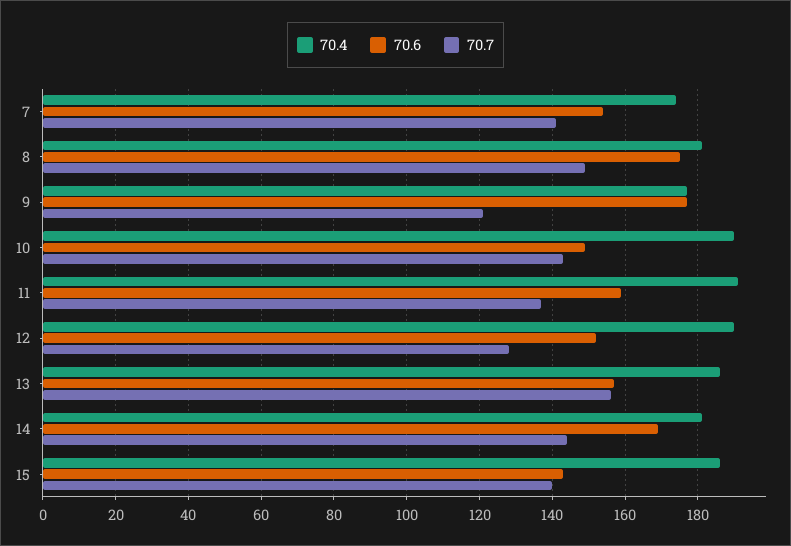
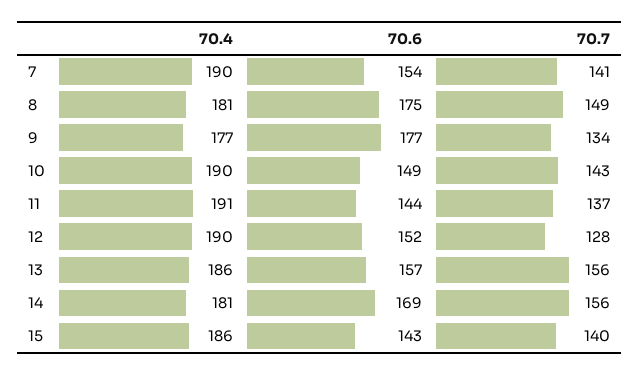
  {
    "70.4": {
-     "7": 175,
+     "7": 190,
      "8": 181,
      "9": 177,
      "10": 190,
      "11": 191,
      "12": 190,
      "13": 186,
      "14": 181,
      "15": 186
    },
    "70.6": {
      "7": 154,
      "8": 175,
      "9": 177,
      "10": 149,
-     "11": 160,
+     "11": 144,
      "12": 152,
      "13": 157,
      "14": 169,
      "15": 143
    },
    "70.7": {
      "7": 141,
      "8": 149,
-     "9": 120,
+     "9": 134,
      "10": 143,
      "11": 137,
      "12": 128,
      "13": 156,
-     "14": 145,
+     "14": 156,
      "15": 140
    }
  }

